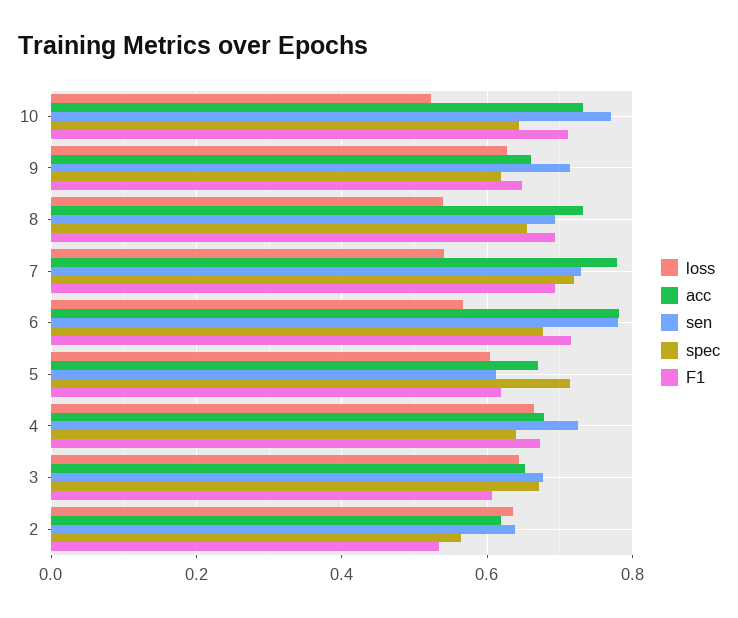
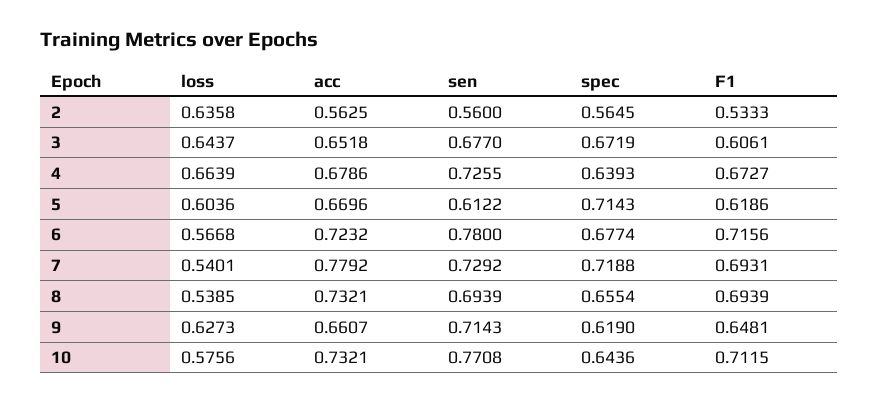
  {
    "loss": {
-     "10": 0.52,
+     "10": 0.5756,
      "9": 0.6273,
      "8": 0.5385,
      "7": 0.5401,
      "6": 0.5668,
      "5": 0.6036,
      "4": 0.6639,
      "3": 0.6437,
      "2": 0.6358
    },
    "acc": {
      "10": 0.7321,
      "9": 0.6607,
      "8": 0.7321,
      "7": 0.7792,
-     "6": 0.78,
+     "6": 0.7232,
      "5": 0.6696,
      "4": 0.6786,
      "3": 0.6518,
-     "2": 0.62
+     "2": 0.5625
    },
    "sen": {
      "10": 0.7708,
      "9": 0.7143,
      "8": 0.6939,
      "7": 0.7292,
      "6": 0.78,
      "5": 0.6122,
      "4": 0.7255,
      "3": 0.677,
-     "2": 0.64
+     "2": 0.56
    },
    "spec": {
      "10": 0.6436,
      "9": 0.619,
      "8": 0.6554,
      "7": 0.7188,
      "6": 0.6774,
      "5": 0.7143,
      "4": 0.6393,
      "3": 0.6719,
      "2": 0.5645
    },
    "F1": {
      "10": 0.7115,
      "9": 0.6481,
      "8": 0.6939,
      "7": 0.6931,
      "6": 0.7156,
      "5": 0.6186,
      "4": 0.6727,
      "3": 0.6061,
      "2": 0.5333
    }
  }

